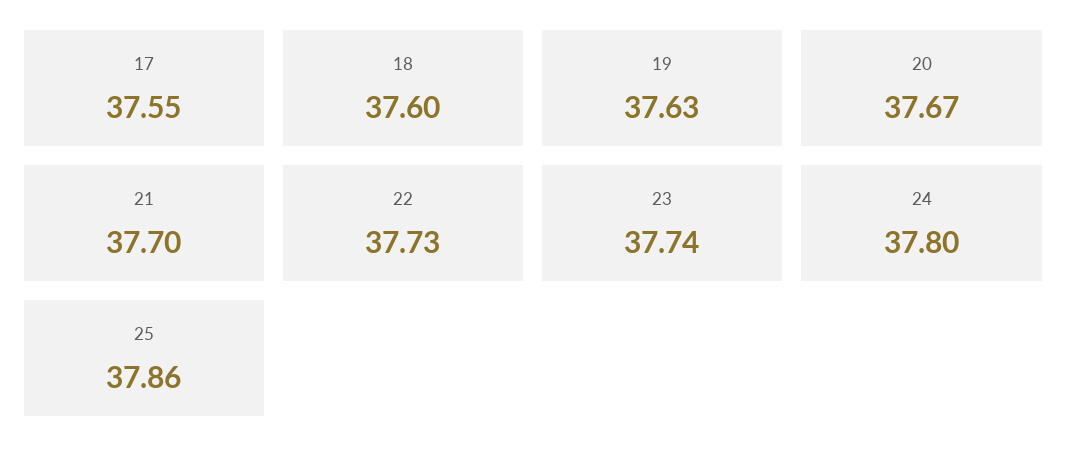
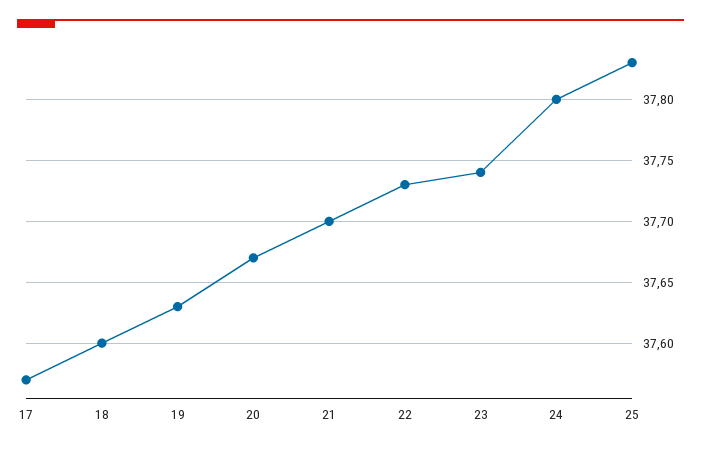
  {
-   "17": 37.55,
+   "17": 37.57,
    "18": 37.6,
    "19": 37.63,
    "20": 37.67,
    "21": 37.7,
    "22": 37.73,
    "23": 37.74,
    "24": 37.8,
-   "25": 37.86
+   "25": 37.83
  }

